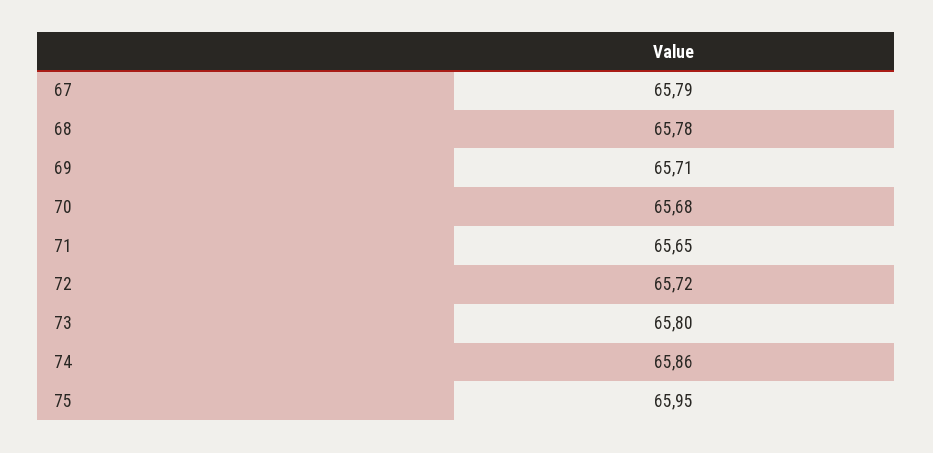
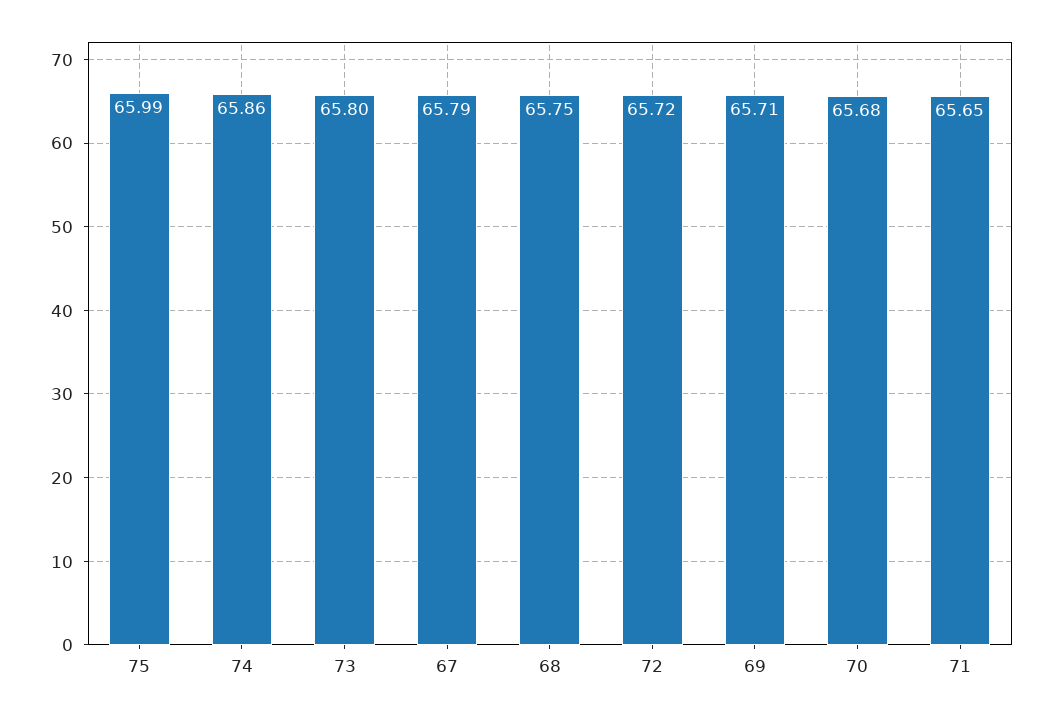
  {
    "67": 65.79,
-   "68": 65.78,
+   "68": 65.75,
    "69": 65.71,
    "70": 65.68,
    "71": 65.65,
    "72": 65.72,
    "73": 65.8,
    "74": 65.86,
-   "75": 65.95
+   "75": 65.99
  }

